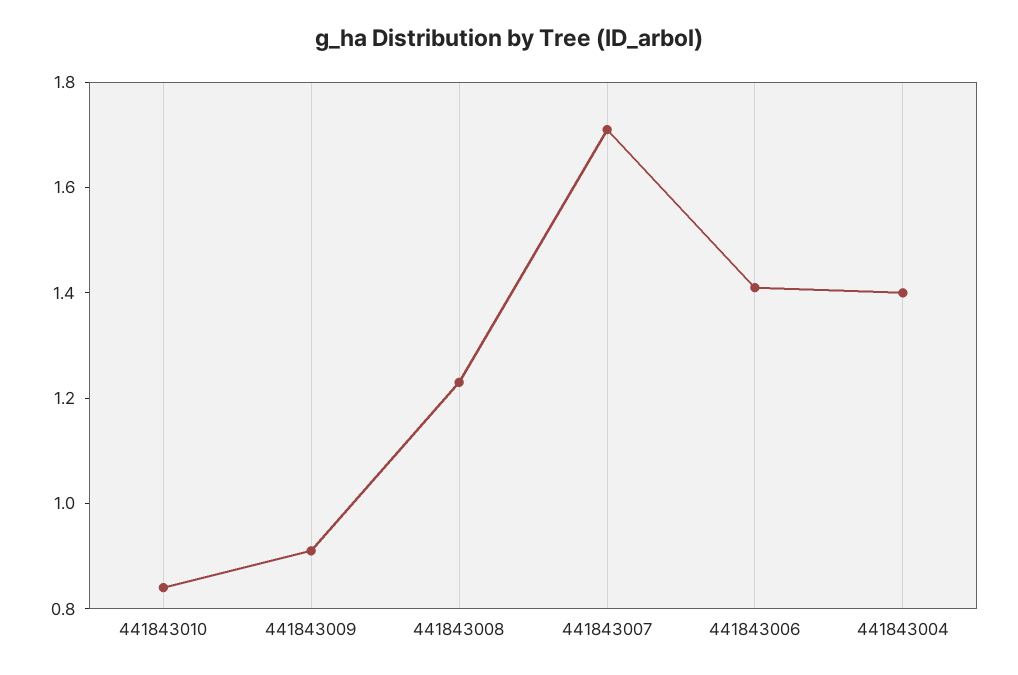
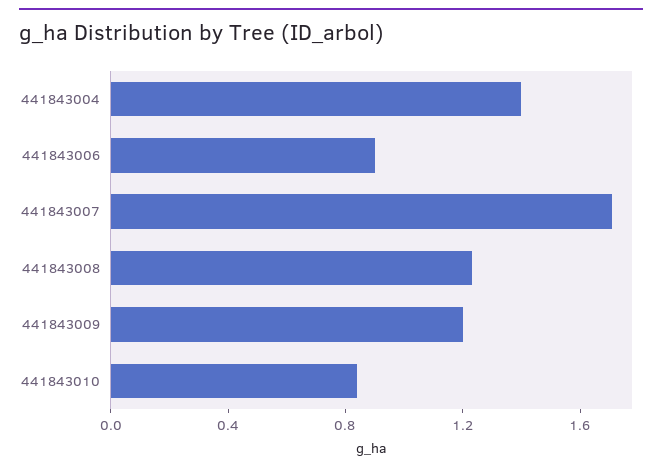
  {
    "441843010": 0.85,
-   "441843009": 0.9,
+   "441843009": 1.2,
    "441843008": 1.25,
    "441843007": 1.7,
-   "441843006": 1.4,
+   "441843006": 0.9,
    "441843004": 1.4
  }

